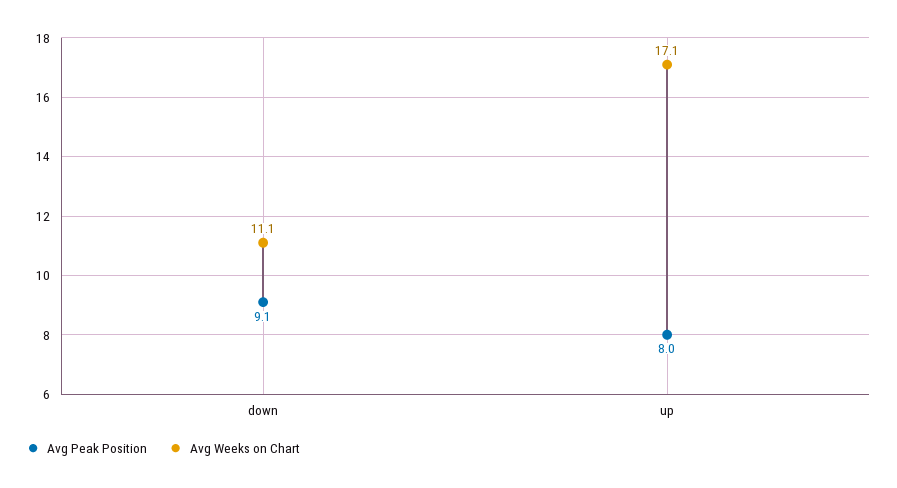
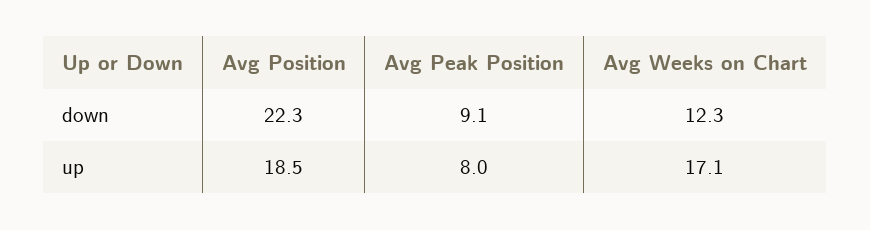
  {
    "Avg Peak Position": {
      "down": 9.1,
      "up": 8
    },
    "Avg Weeks on Chart": {
-     "down": 11.1,
+     "down": 12.3,
      "up": 17.1
-   }
+   },
+   "Avg Position": {
+     "down": 22.3,
+     "up": 18.5
+   }
  }

